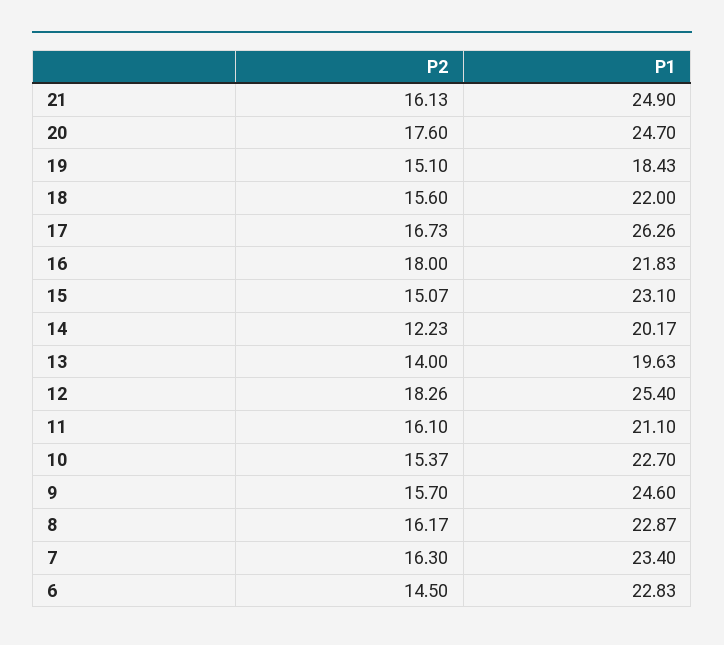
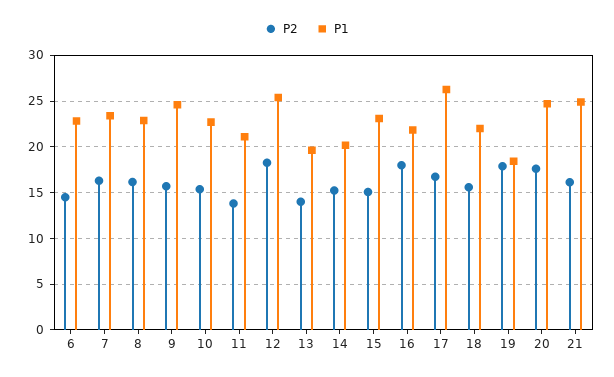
  {
    "P2": {
      "21": 16.13,
      "20": 17.6,
-     "19": 15.1,
+     "19": 18,
      "18": 15.6,
      "17": 16.73,
      "16": 18,
      "15": 15.07,
-     "14": 12.23,
+     "14": 15,
      "13": 14,
      "12": 18.26,
-     "11": 16.1,
+     "11": 14,
      "10": 15.37,
      "9": 15.7,
      "8": 16.17,
      "7": 16.3,
      "6": 14.5
    },
    "P1": {
      "21": 24.9,
      "20": 24.7,
      "19": 18.43,
      "18": 22,
      "17": 26.26,
      "16": 21.83,
      "15": 23.1,
      "14": 20.17,
      "13": 19.63,
      "12": 25.4,
      "11": 21.1,
      "10": 22.7,
      "9": 24.6,
      "8": 22.87,
      "7": 23.4,
      "6": 22.83
    }
  }

